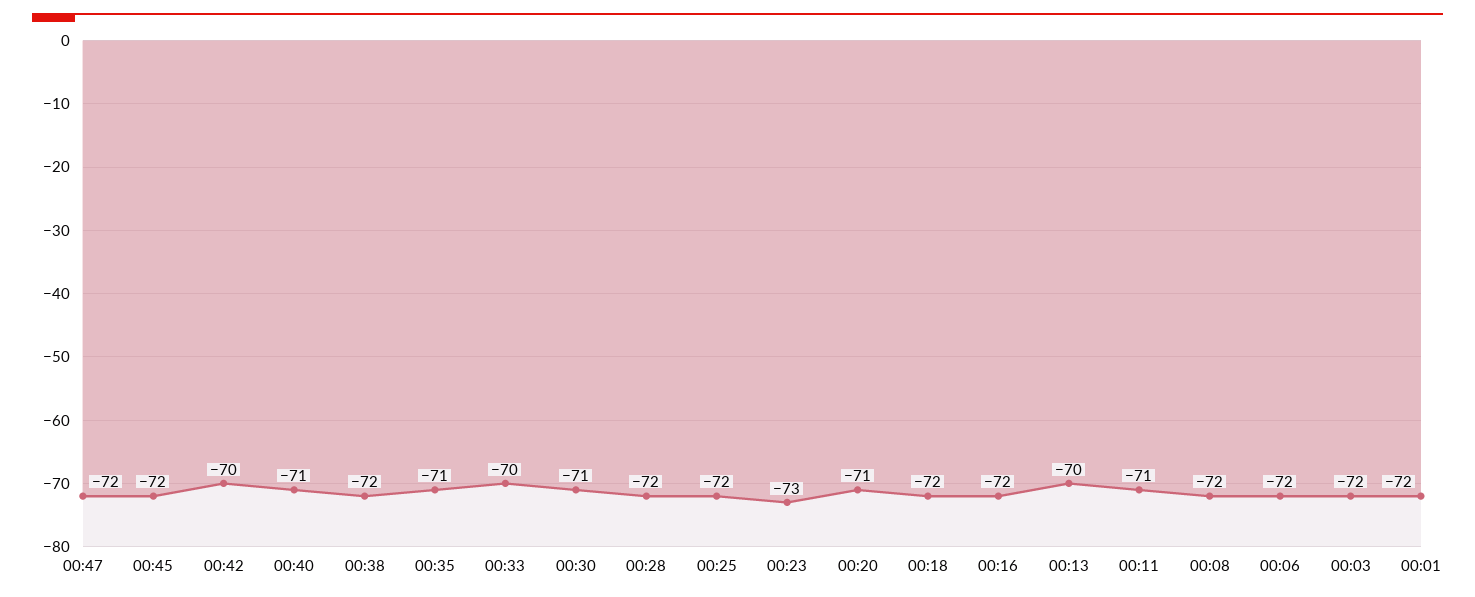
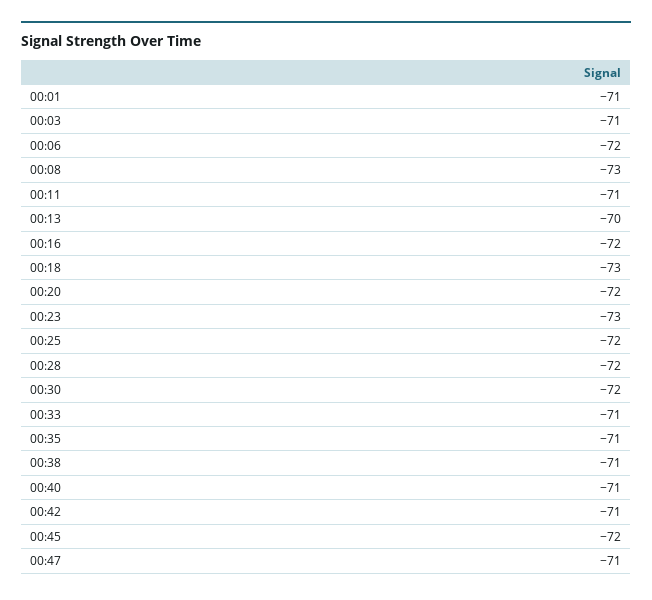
  {
-   "00:47": -72,
+   "00:47": -71,
    "00:45": -72,
-   "00:42": -70,
+   "00:42": -71,
    "00:40": -71,
-   "00:38": -72,
+   "00:38": -71,
    "00:35": -71,
-   "00:33": -70,
+   "00:33": -71,
-   "00:30": -71,
+   "00:30": -72,
    "00:28": -72,
    "00:25": -72,
    "00:23": -73,
-   "00:20": -71,
+   "00:20": -72,
-   "00:18": -72,
+   "00:18": -73,
    "00:16": -72,
    "00:13": -70,
    "00:11": -71,
-   "00:08": -72,
+   "00:08": -73,
    "00:06": -72,
-   "00:03": -72,
+   "00:03": -71,
-   "00:01": -72
+   "00:01": -71
  }

